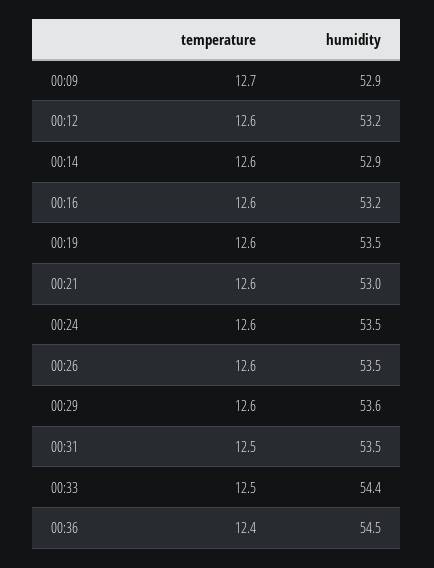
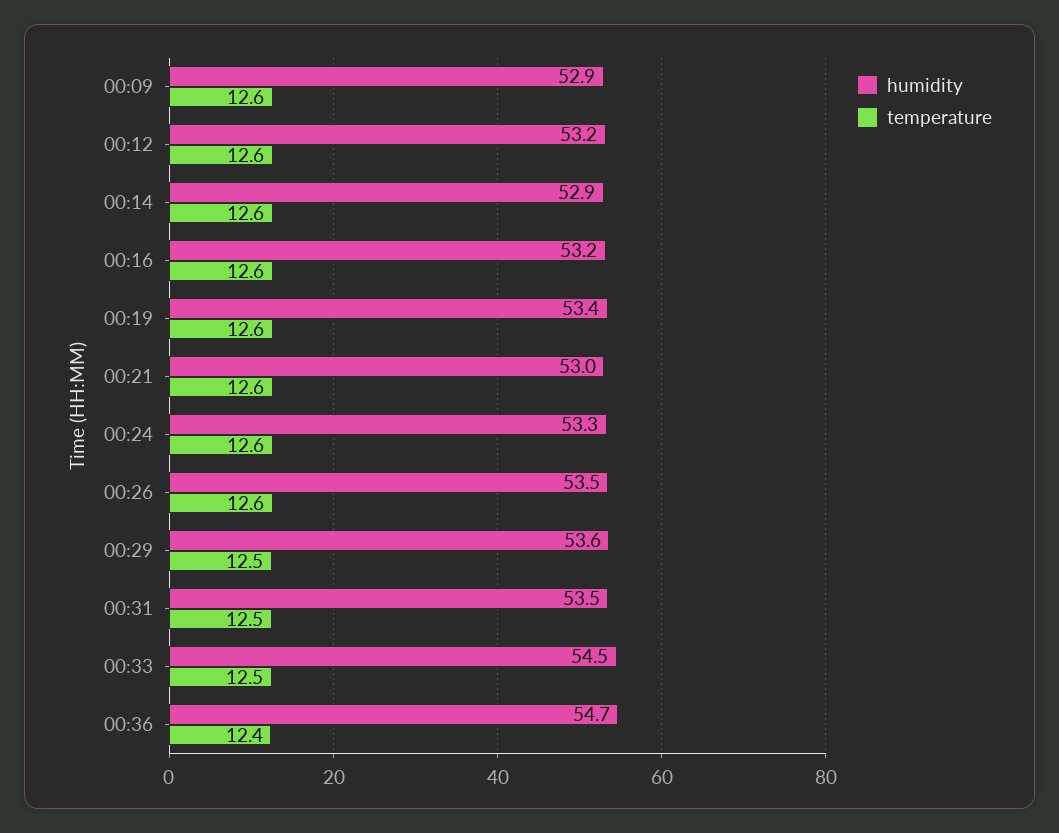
  {
    "temperature": {
-     "00:09": 12.7,
+     "00:09": 12.6,
      "00:12": 12.6,
      "00:14": 12.6,
      "00:16": 12.6,
      "00:19": 12.6,
      "00:21": 12.6,
      "00:24": 12.6,
      "00:26": 12.6,
-     "00:29": 12.6,
+     "00:29": 12.5,
      "00:31": 12.5,
      "00:33": 12.5,
      "00:36": 12.4
    },
    "humidity": {
      "00:09": 52.9,
      "00:12": 53.2,
      "00:14": 52.9,
      "00:16": 53.2,
-     "00:19": 53.5,
+     "00:19": 53.4,
      "00:21": 53,
-     "00:24": 53.5,
+     "00:24": 53.3,
      "00:26": 53.5,
      "00:29": 53.6,
      "00:31": 53.5,
-     "00:33": 54.4,
+     "00:33": 54.5,
-     "00:36": 54.5
+     "00:36": 54.7
    }
  }

